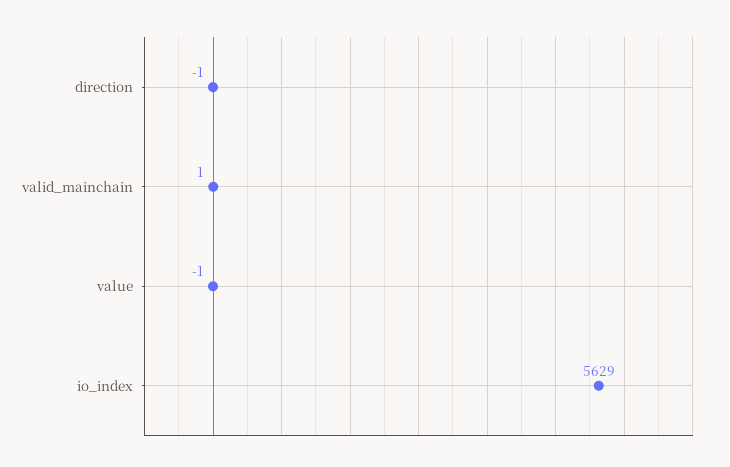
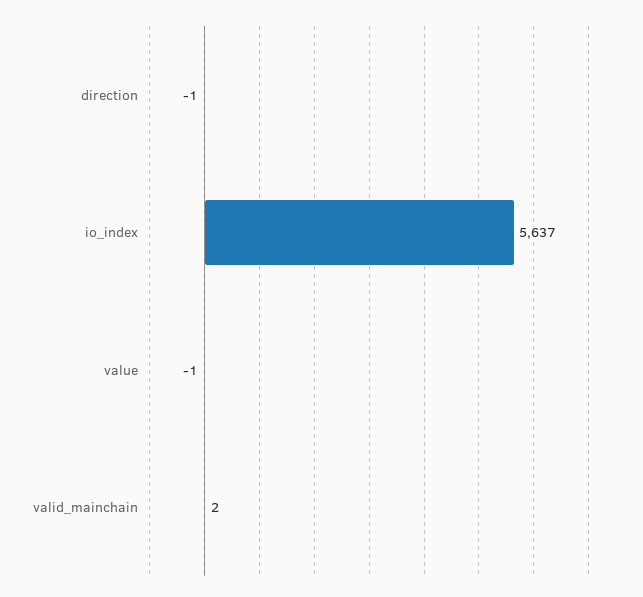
  {
    "direction": -1,
-   "valid_mainchain": 1,
+   "valid_mainchain": 2,
    "value": -1,
-   "io_index": 5629
+   "io_index": 5637
  }

